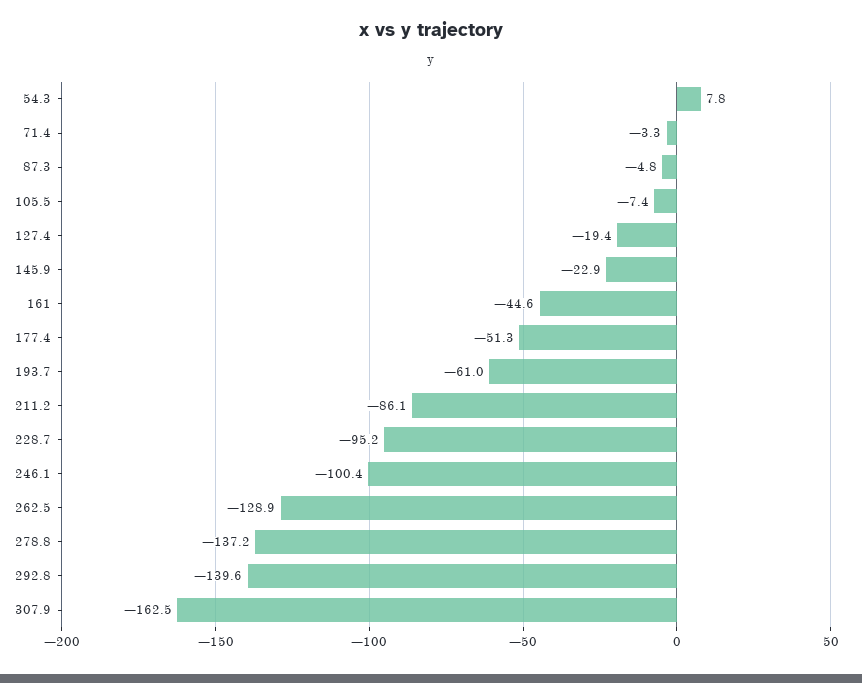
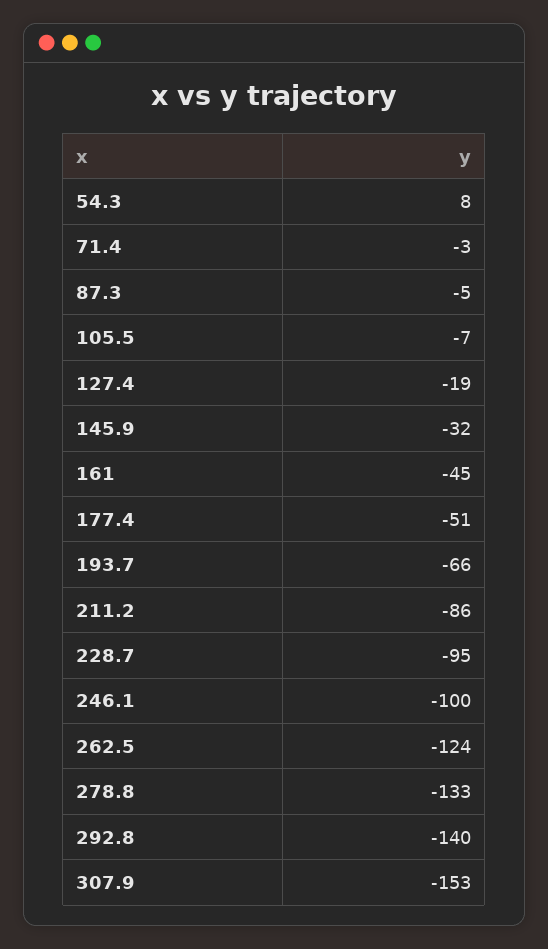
  {
    "54.3": 7.8,
    "71.4": -3.3,
    "87.3": -4.8,
    "105.5": -7.4,
    "127.4": -19.4,
-   "145.9": -22.9,
+   "145.9": -32,
    "161": -44.6,
    "177.4": -51.3,
-   "193.7": -61,
+   "193.7": -66,
    "211.2": -86.1,
    "228.7": -95.2,
    "246.1": -100.4,
-   "262.5": -128.9,
+   "262.5": -124,
-   "278.8": -137.2,
+   "278.8": -133,
    "292.8": -139.6,
-   "307.9": -162.5
+   "307.9": -153
  }

